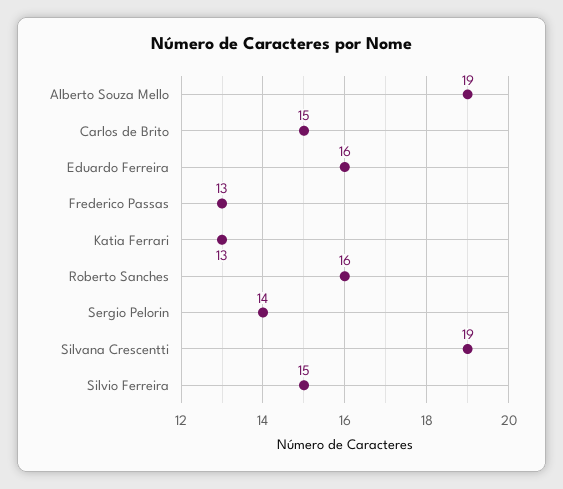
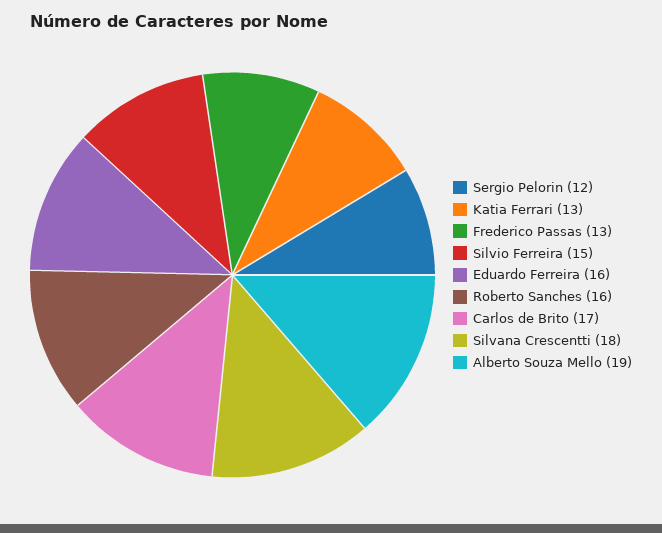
  {
    "Alberto Souza Mello": 19,
-   "Carlos de Brito": 15,
+   "Carlos de Brito": 17,
    "Eduardo Ferreira": 16,
    "Frederico Passas": 13,
    "Katia Ferrari": 13,
    "Roberto Sanches": 16,
-   "Sergio Pelorin": 14,
+   "Sergio Pelorin": 12,
-   "Silvana Crescentti": 19,
+   "Silvana Crescentti": 18,
    "Silvio Ferreira": 15
  }

